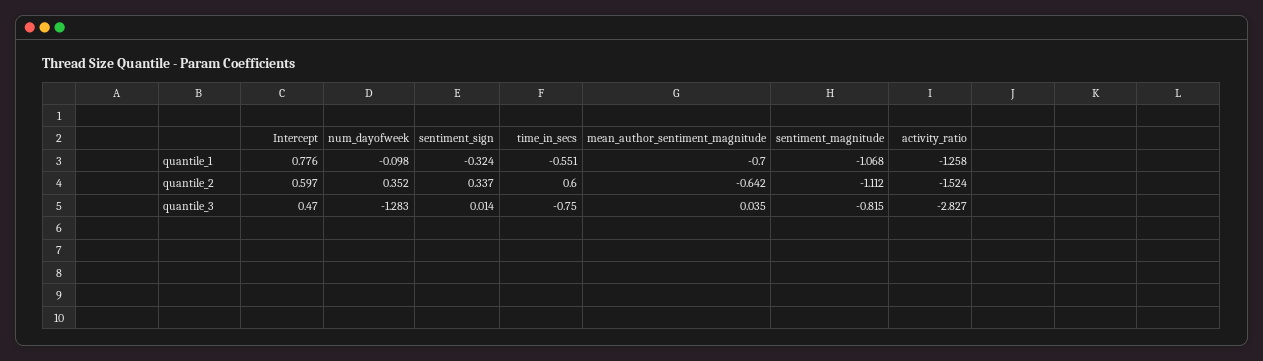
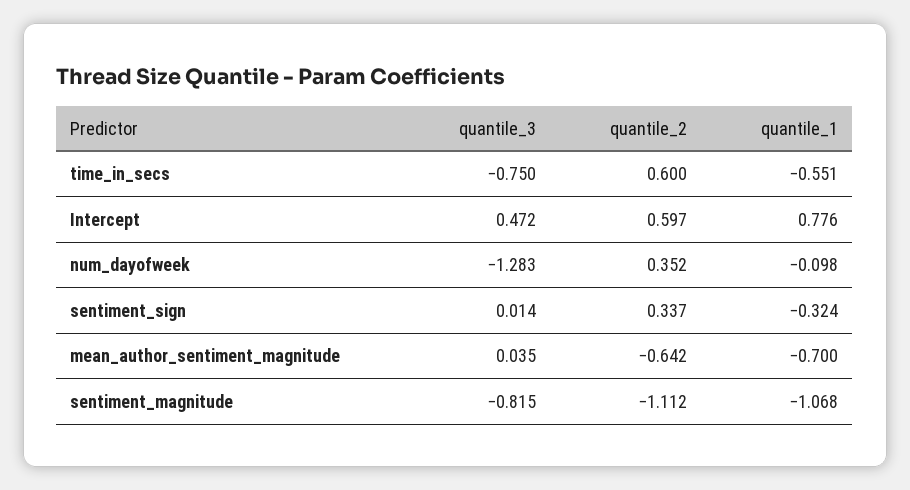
  {
    "Intercept": {
      "quantile_1": 0.776,
      "quantile_2": 0.597,
-     "quantile_3": 0.47
+     "quantile_3": 0.472
    },
    "num_dayofweek": {
      "quantile_1": -0.098,
      "quantile_2": 0.352,
      "quantile_3": -1.283
    },
    "sentiment_sign": {
      "quantile_1": -0.324,
      "quantile_2": 0.337,
      "quantile_3": 0.014
    },
    "time_in_secs": {
      "quantile_1": -0.551,
      "quantile_2": 0.6,
      "quantile_3": -0.75
    },
    "mean_author_sentiment_magnitude": {
      "quantile_1": -0.7,
      "quantile_2": -0.642,
      "quantile_3": 0.035
    },
    "sentiment_magnitude": {
      "quantile_1": -1.068,
      "quantile_2": -1.112,
      "quantile_3": -0.815
-   },
+   }
-   "activity_ratio": {
-     "quantile_1": -1.258,
-     "quantile_2": -1.524,
-     "quantile_3": -2.827
-   }
  }

